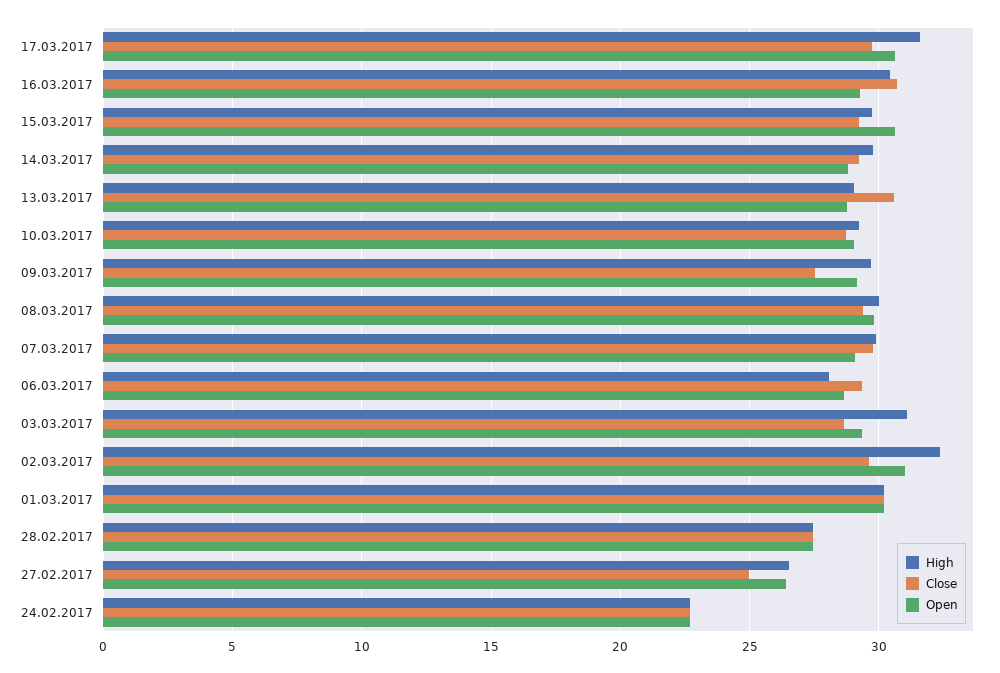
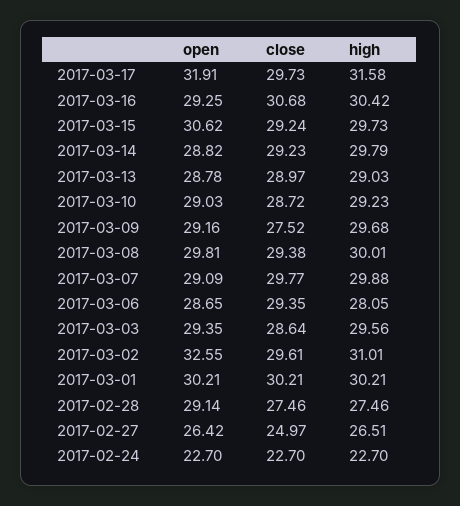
  {
    "High": {
      "17.03.2017": 31.58,
      "16.03.2017": 30.42,
      "15.03.2017": 29.73,
      "14.03.2017": 29.79,
      "13.03.2017": 29.03,
      "10.03.2017": 29.23,
      "09.03.2017": 29.68,
      "08.03.2017": 30.01,
      "07.03.2017": 29.88,
      "06.03.2017": 28.05,
-     "03.03.2017": 31,
+     "03.03.2017": 29.56,
-     "02.03.2017": 32.5,
+     "02.03.2017": 31.01,
      "01.03.2017": 30.21,
      "28.02.2017": 27.46,
      "27.02.2017": 26.51,
      "24.02.2017": 22.7
    },
    "Close": {
      "17.03.2017": 29.73,
      "16.03.2017": 30.68,
      "15.03.2017": 29.24,
      "14.03.2017": 29.23,
-     "13.03.2017": 30.5,
+     "13.03.2017": 28.97,
      "10.03.2017": 28.72,
      "09.03.2017": 27.52,
      "08.03.2017": 29.38,
      "07.03.2017": 29.77,
      "06.03.2017": 29.35,
      "03.03.2017": 28.64,
      "02.03.2017": 29.61,
      "01.03.2017": 30.21,
      "28.02.2017": 27.46,
      "27.02.2017": 24.97,
      "24.02.2017": 22.7
    },
    "Open": {
-     "17.03.2017": 30.5,
+     "17.03.2017": 31.91,
      "16.03.2017": 29.25,
      "15.03.2017": 30.62,
      "14.03.2017": 28.82,
      "13.03.2017": 28.78,
      "10.03.2017": 29.03,
      "09.03.2017": 29.16,
      "08.03.2017": 29.81,
      "07.03.2017": 29.09,
      "06.03.2017": 28.65,
      "03.03.2017": 29.35,
-     "02.03.2017": 31,
+     "02.03.2017": 32.55,
      "01.03.2017": 30.21,
-     "28.02.2017": 27.5,
+     "28.02.2017": 29.14,
      "27.02.2017": 26.42,
      "24.02.2017": 22.7
    }
  }

